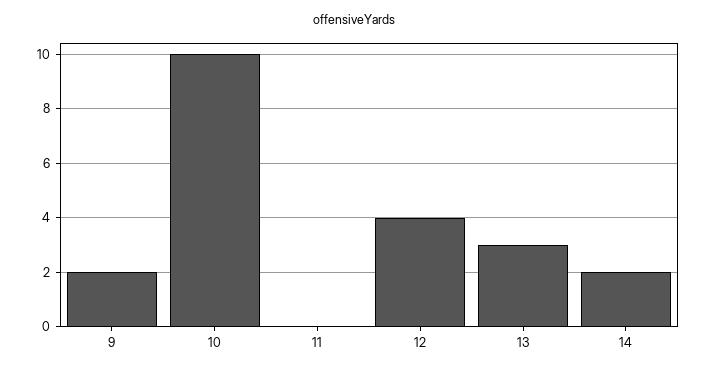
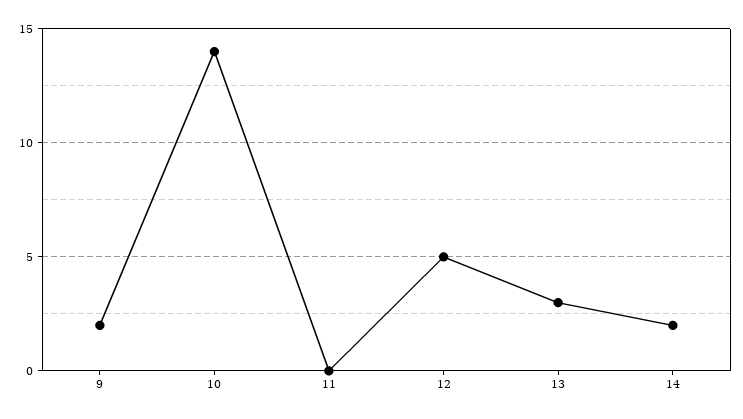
  {
    "9": 2,
-   "10": 10,
+   "10": 14,
    "11": 0,
-   "12": 4,
+   "12": 5,
    "13": 3,
    "14": 2
  }

